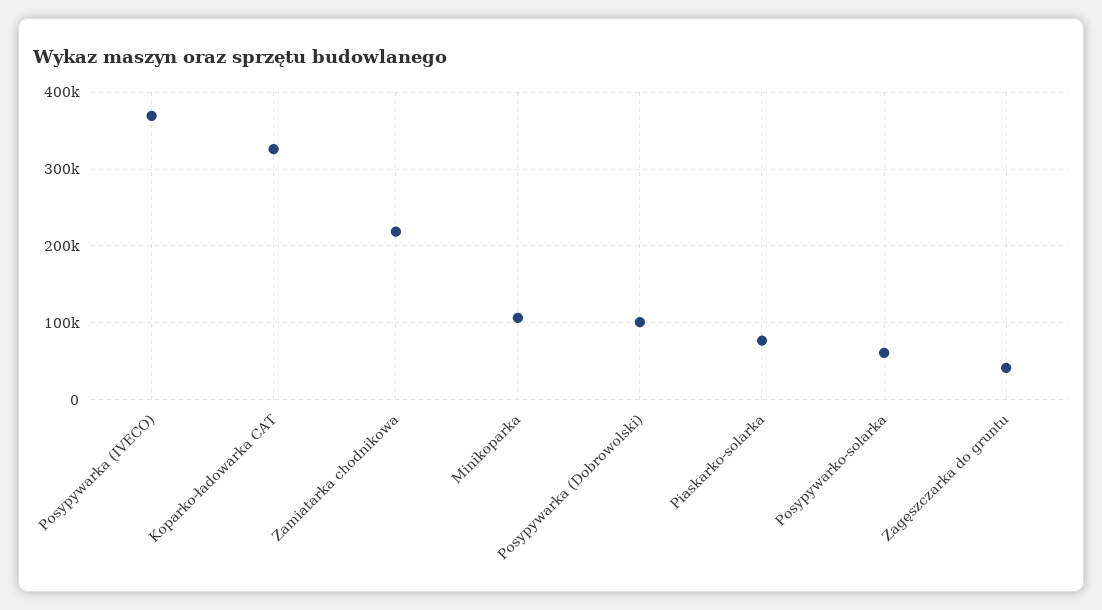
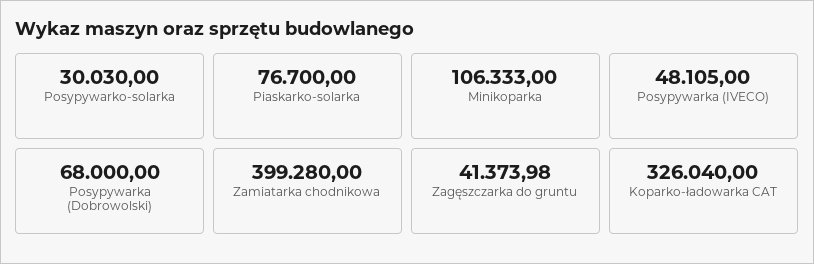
  {
-   "Posypywarka (IVECO)": 370000,
+   "Posypywarka (IVECO)": 48105,
    "Koparko-ładowarka CAT": 326040,
-   "Zamiatarka chodnikowa": 220000,
+   "Zamiatarka chodnikowa": 399280,
    "Minikoparka": 106333,
-   "Posypywarka (Dobrowolski)": 100000,
+   "Posypywarka (Dobrowolski)": 68000,
    "Piaskarko-solarka": 76700,
-   "Posypywarko-solarka": 60000,
+   "Posypywarko-solarka": 30030,
    "Zagęszczarka do gruntu": 41373.98
  }

